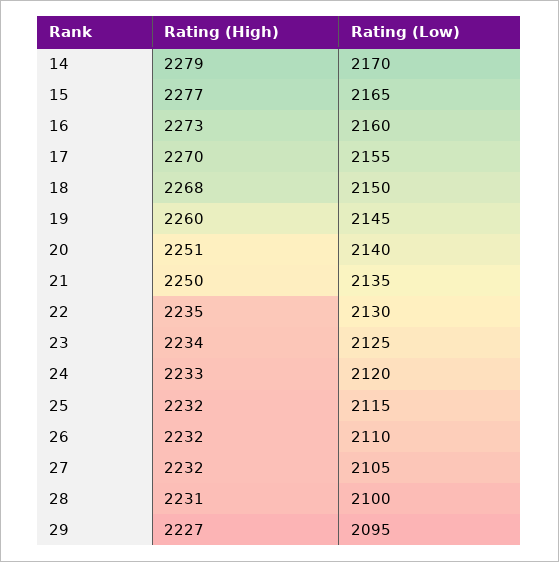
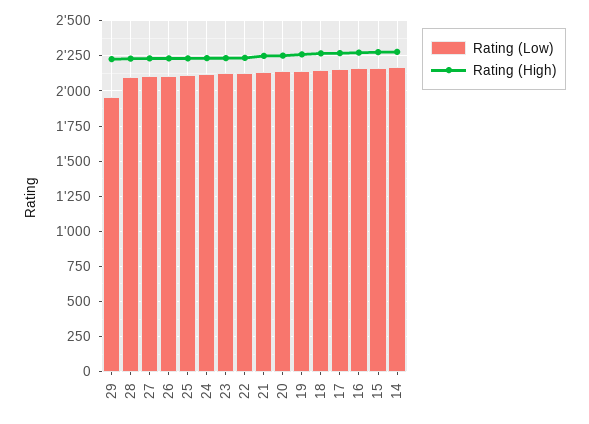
  {
    "Rating (High)": {
      "14": 2279,
      "15": 2277,
      "16": 2273,
      "17": 2270,
      "18": 2268,
      "19": 2260,
      "20": 2251,
      "21": 2250,
      "22": 2235,
      "23": 2234,
      "24": 2233,
      "25": 2232,
      "26": 2232,
      "27": 2232,
      "28": 2231,
      "29": 2227
    },
    "Rating (Low)": {
      "14": 2170,
      "15": 2165,
      "16": 2160,
      "17": 2155,
      "18": 2150,
      "19": 2145,
      "20": 2140,
      "21": 2135,
      "22": 2130,
      "23": 2125,
      "24": 2120,
      "25": 2115,
      "26": 2110,
      "27": 2105,
      "28": 2100,
-     "29": 2095
+     "29": 1950
    }
  }

